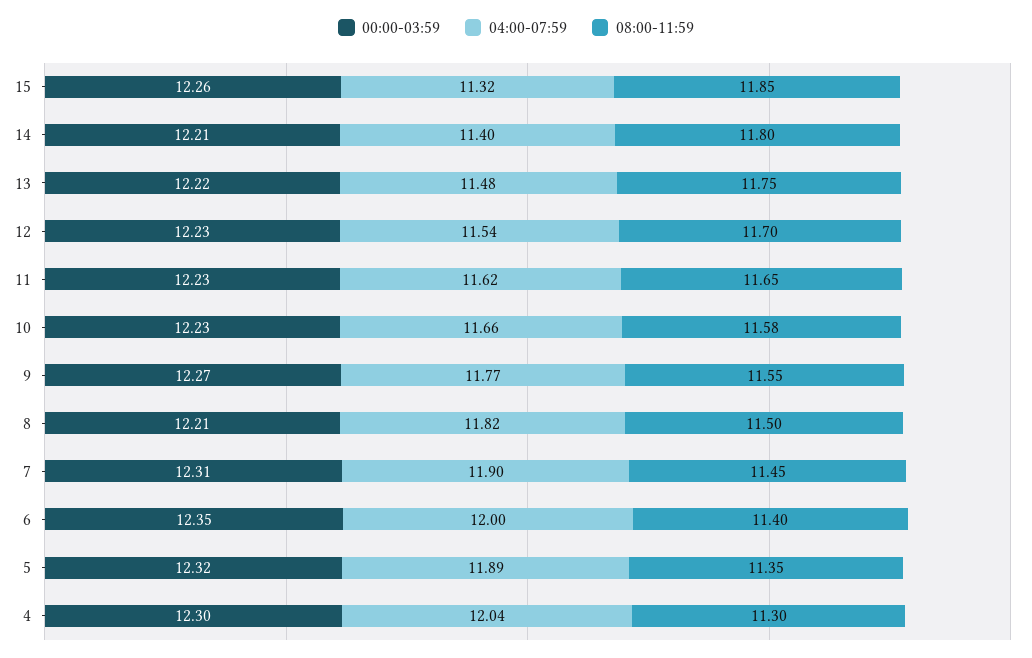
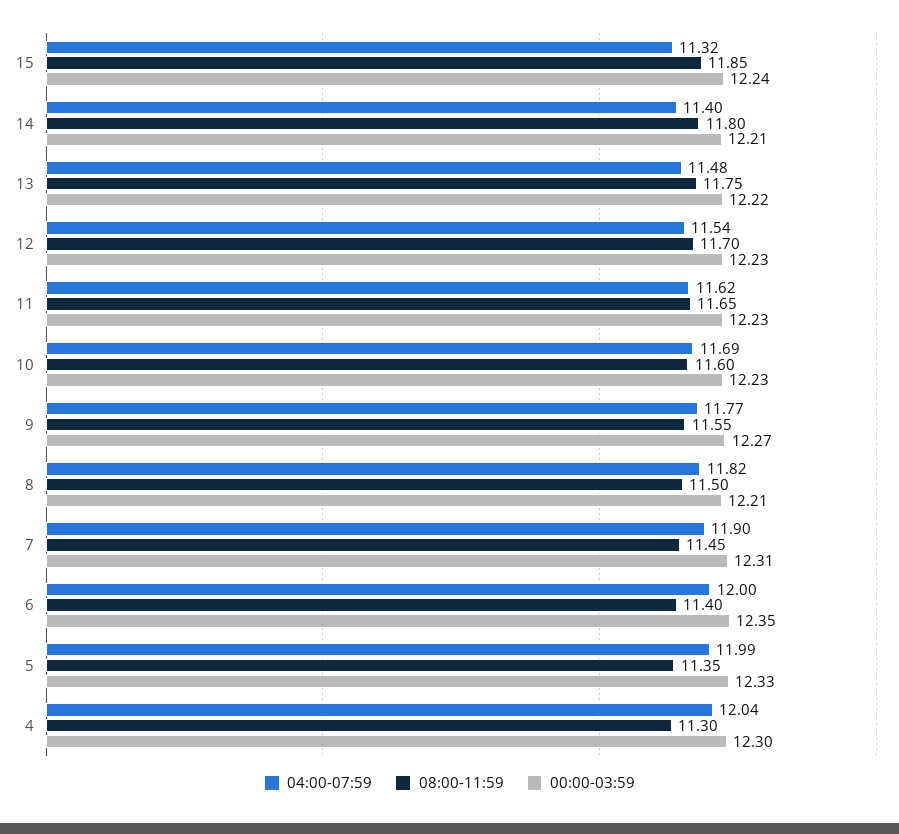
  {
    "00:00-03:59": {
-     "15": 12.26,
+     "15": 12.24,
      "14": 12.21,
      "13": 12.22,
      "12": 12.23,
      "11": 12.23,
      "10": 12.23,
      "9": 12.27,
      "8": 12.21,
      "7": 12.31,
      "6": 12.35,
-     "5": 12.32,
+     "5": 12.33,
      "4": 12.3
    },
    "04:00-07:59": {
      "15": 11.32,
      "14": 11.4,
      "13": 11.48,
      "12": 11.54,
      "11": 11.62,
-     "10": 11.66,
+     "10": 11.69,
      "9": 11.77,
      "8": 11.82,
      "7": 11.9,
      "6": 12,
-     "5": 11.89,
+     "5": 11.99,
      "4": 12.04
    },
    "08:00-11:59": {
      "15": 11.85,
      "14": 11.8,
      "13": 11.75,
      "12": 11.7,
      "11": 11.65,
-     "10": 11.58,
+     "10": 11.6,
      "9": 11.55,
      "8": 11.5,
      "7": 11.45,
      "6": 11.4,
      "5": 11.35,
      "4": 11.3
    }
  }

